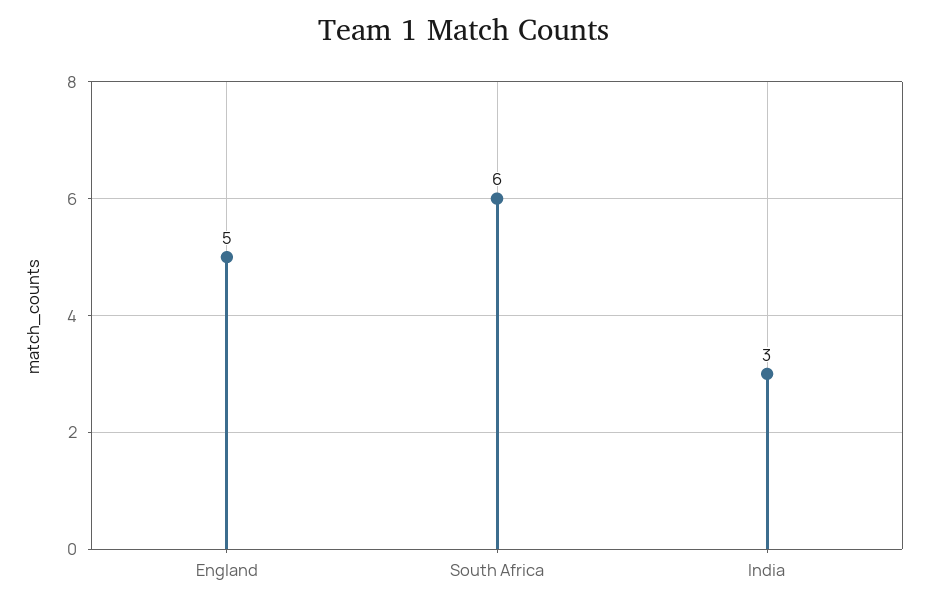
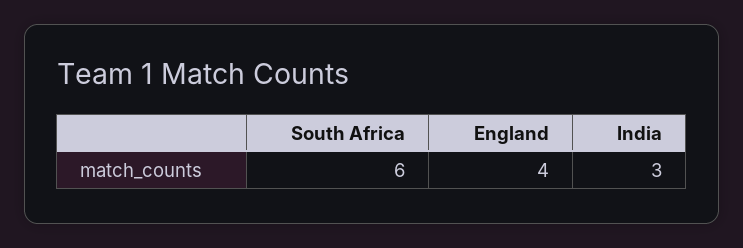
  {
-   "England": 5,
+   "England": 4,
    "South Africa": 6,
    "India": 3
  }

